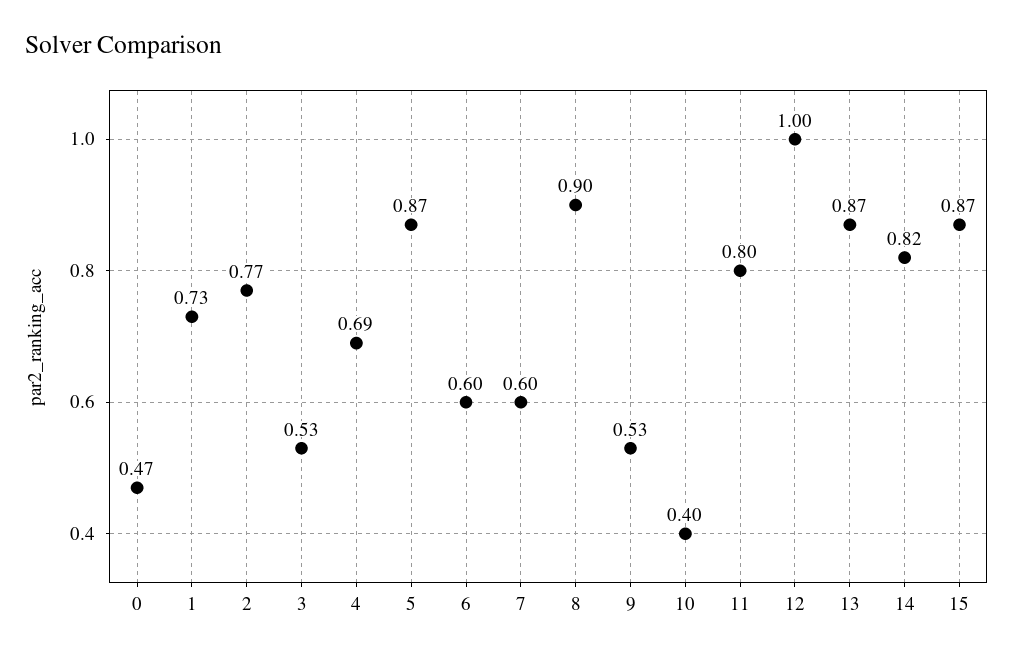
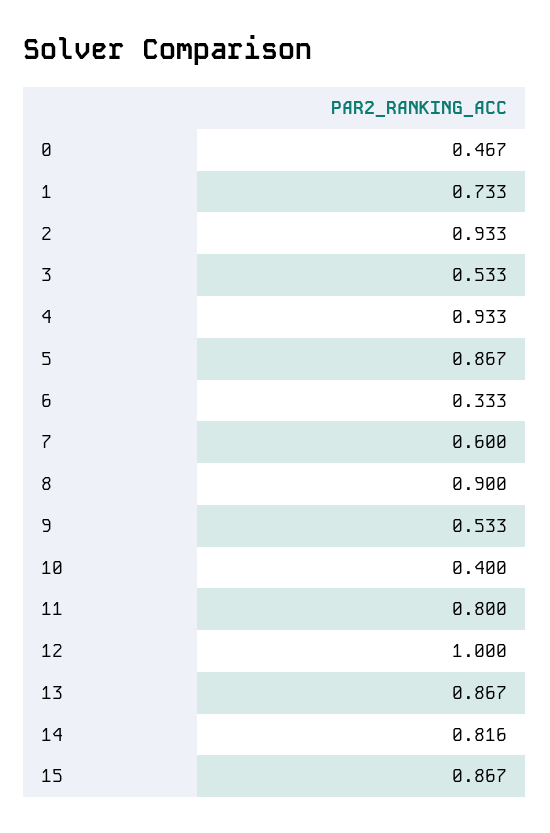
  {
    "0": 0.467,
    "1": 0.733,
-   "2": 0.77,
+   "2": 0.933,
    "3": 0.533,
-   "4": 0.69,
+   "4": 0.933,
    "5": 0.867,
-   "6": 0.6,
+   "6": 0.333,
    "7": 0.6,
    "8": 0.9,
    "9": 0.533,
    "10": 0.4,
    "11": 0.8,
    "12": 1,
    "13": 0.867,
    "14": 0.816,
    "15": 0.867
  }

